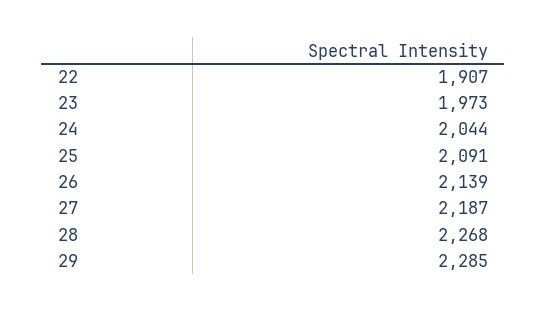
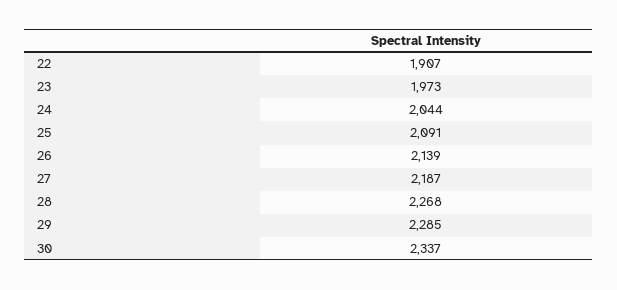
  {
    "22": 1907,
    "23": 1973,
    "24": 2044,
    "25": 2091,
    "26": 2139,
    "27": 2187,
    "28": 2268,
-   "29": 2285
+   "29": 2285,
+   "30": 2337
  }

